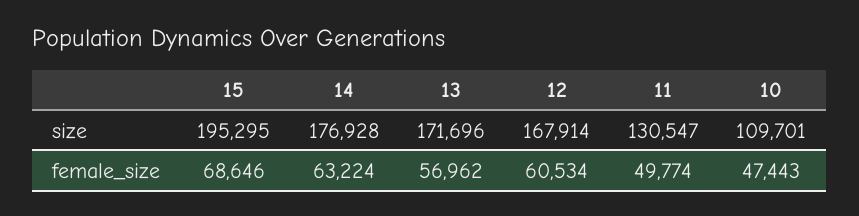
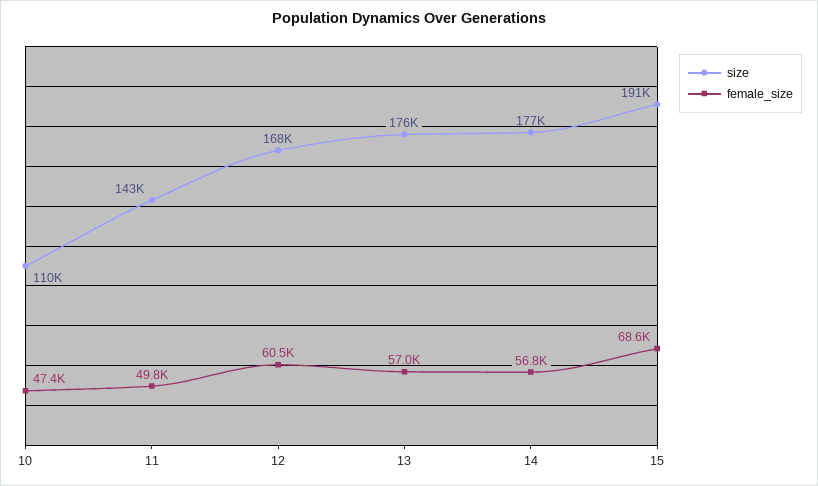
  {
    "size": {
-     "15": 195295,
+     "15": 191000,
      "14": 176928,
-     "13": 171696,
+     "13": 176000,
      "12": 167914,
-     "11": 130547,
+     "11": 143000,
      "10": 109701
    },
    "female_size": {
      "15": 68646,
-     "14": 63224,
+     "14": 56800,
      "13": 56962,
      "12": 60534,
      "11": 49774,
      "10": 47443
    }
  }

